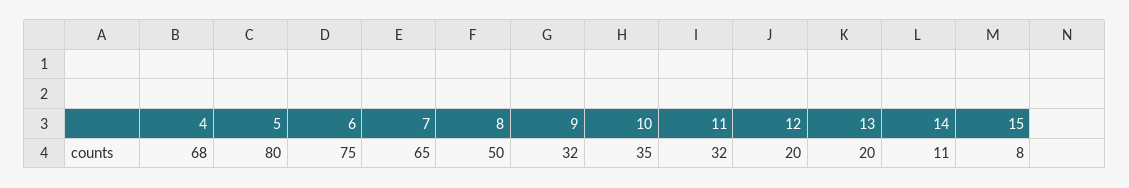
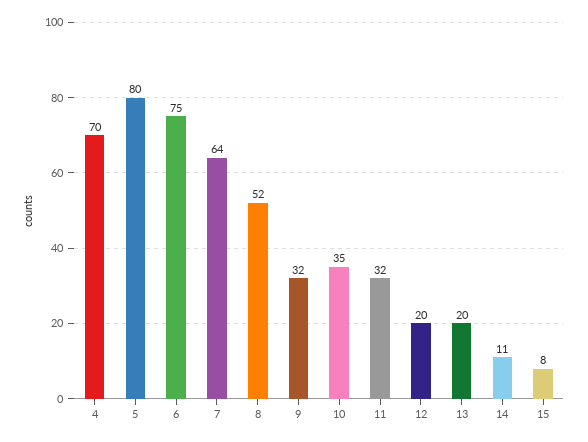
  {
-   "4": 68,
+   "4": 70,
    "5": 80,
    "6": 75,
-   "7": 65,
+   "7": 64,
-   "8": 50,
+   "8": 52,
    "9": 32,
    "10": 35,
    "11": 32,
    "12": 20,
    "13": 20,
    "14": 11,
    "15": 8
  }

